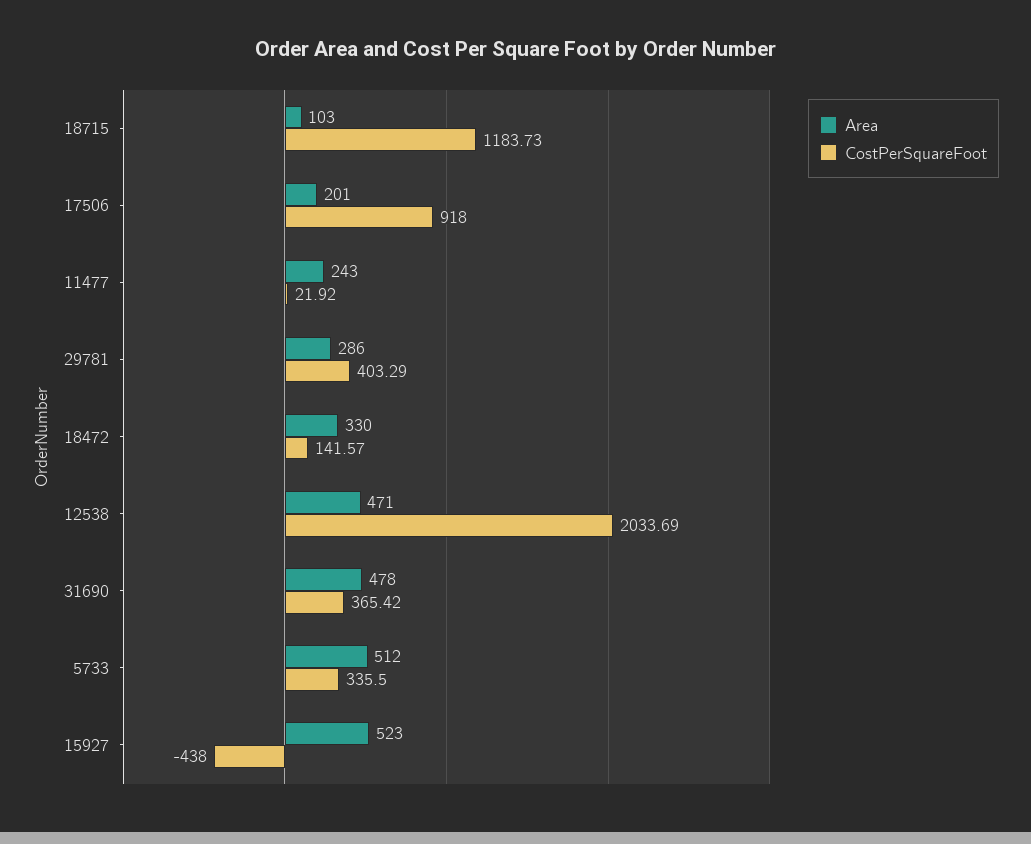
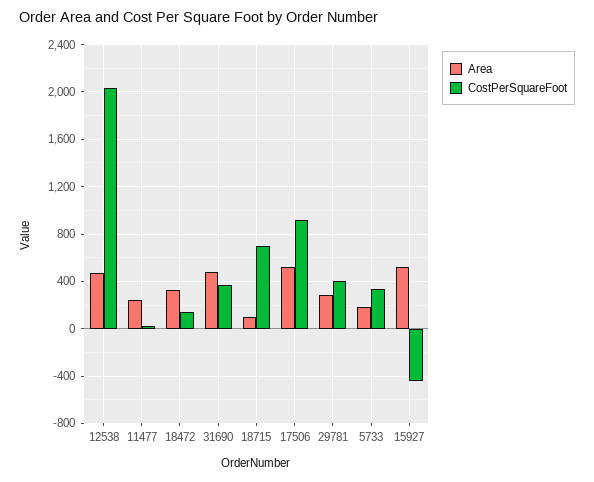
  {
    "Area": {
      "18715": 103,
-     "17506": 201,
+     "17506": 500,
      "11477": 243,
      "29781": 286,
      "18472": 330,
      "12538": 471,
      "31690": 478,
-     "5733": 512,
+     "5733": 200,
      "15927": 523
    },
    "CostPerSquareFoot": {
-     "18715": 1183.73,
+     "18715": 700,
      "17506": 918,
      "11477": 21.92,
      "29781": 403.29,
      "18472": 141.57,
      "12538": 2033.69,
      "31690": 365.42,
      "5733": 335.5,
      "15927": -438
    }
  }

